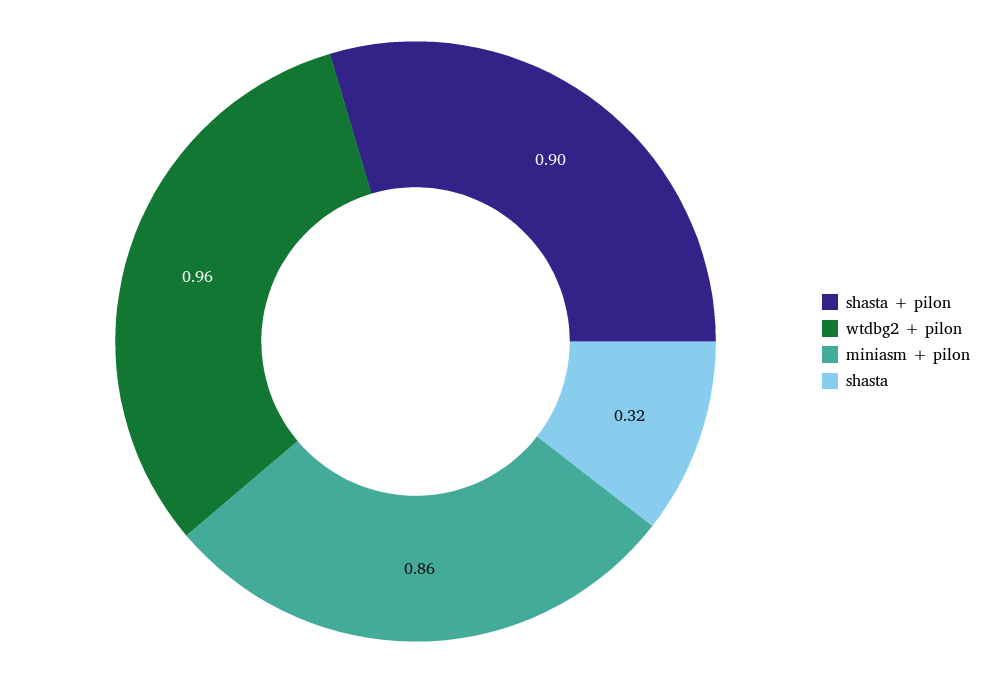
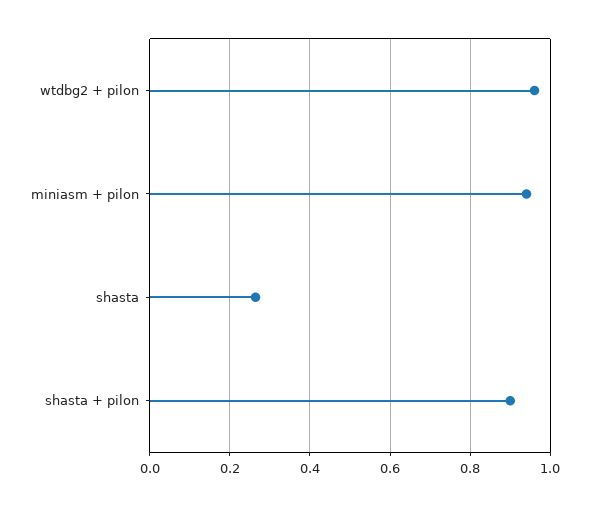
  {
    "shasta + pilon": 0.9,
    "wtdbg2 + pilon": 0.96,
-   "miniasm + pilon": 0.86,
+   "miniasm + pilon": 0.94,
-   "shasta": 0.32
+   "shasta": 0.26
  }

